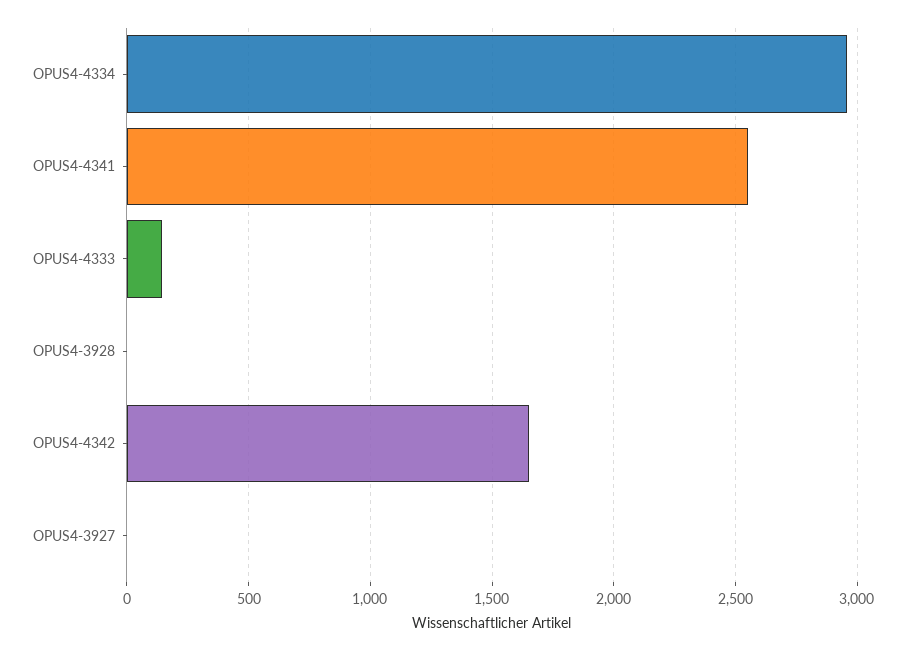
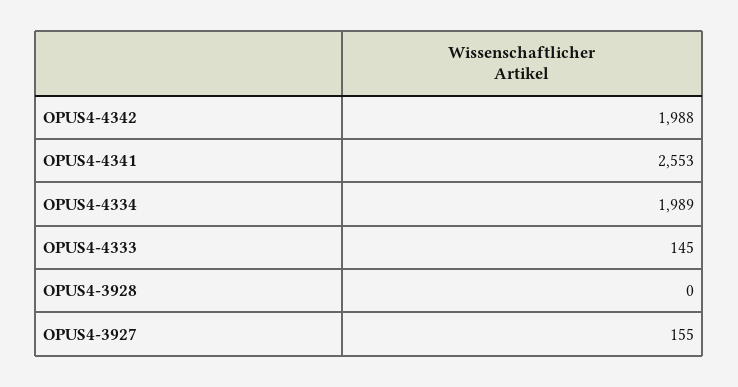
  {
-   "OPUS4-4334": 2950,
+   "OPUS4-4334": 1989,
    "OPUS4-4341": 2553,
    "OPUS4-4333": 145,
    "OPUS4-3928": 0,
-   "OPUS4-4342": 1650,
+   "OPUS4-4342": 1988,
-   "OPUS4-3927": 0
+   "OPUS4-3927": 155
  }

